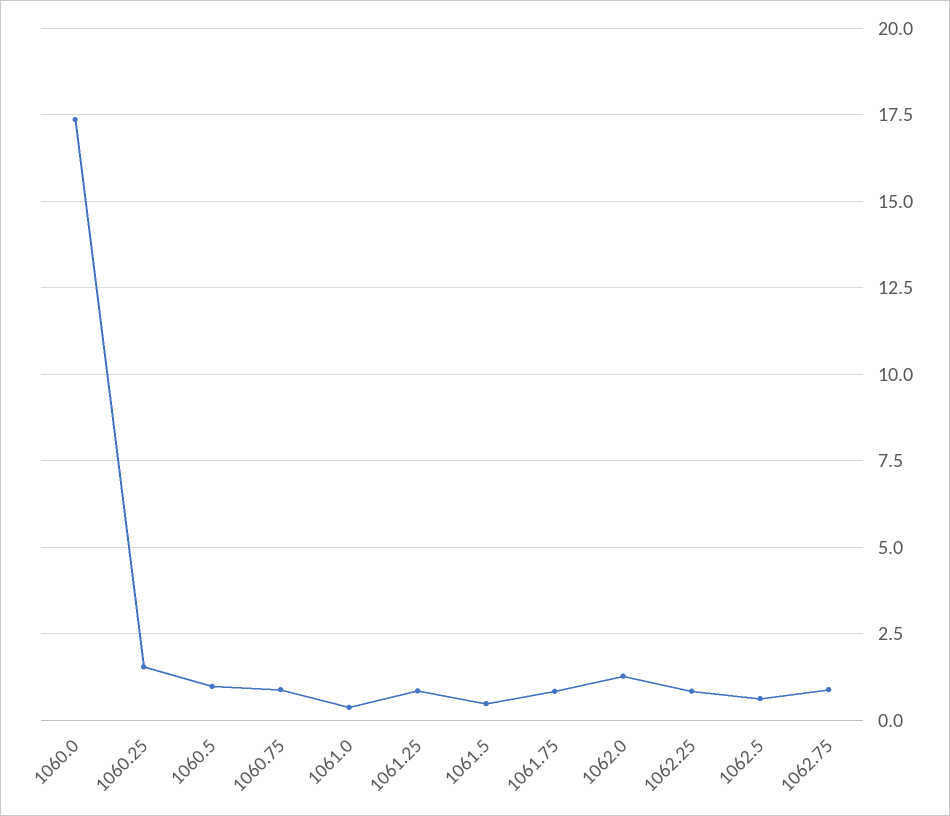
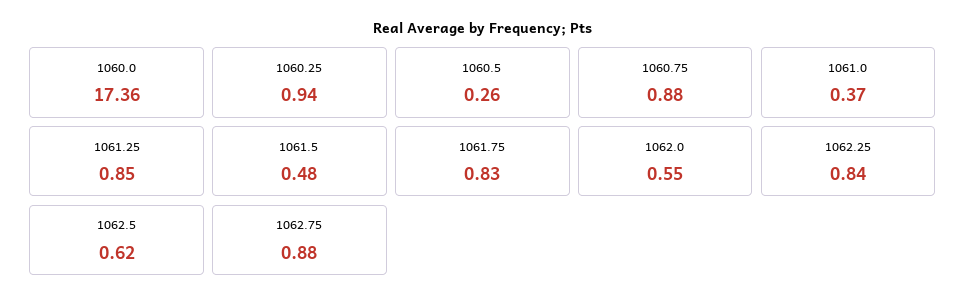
  {
    "1060.0": 17.36,
-   "1060.25": 1.5,
+   "1060.25": 0.94,
-   "1060.5": 1,
+   "1060.5": 0.26,
    "1060.75": 0.88,
    "1061.0": 0.37,
    "1061.25": 0.85,
    "1061.5": 0.48,
    "1061.75": 0.83,
-   "1062.0": 1.25,
+   "1062.0": 0.55,
    "1062.25": 0.84,
    "1062.5": 0.62,
    "1062.75": 0.88
  }

